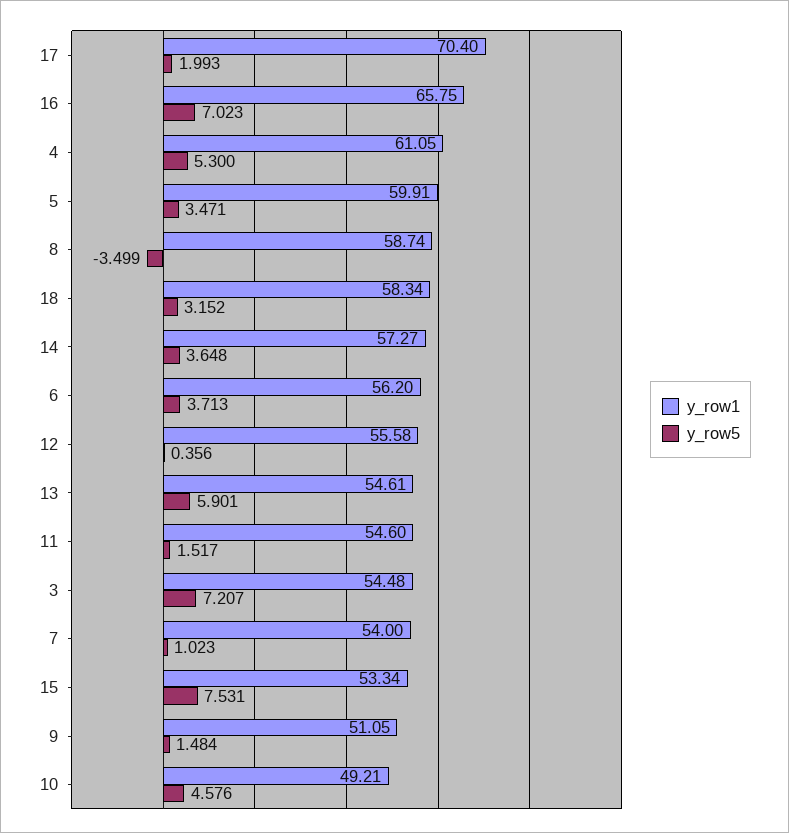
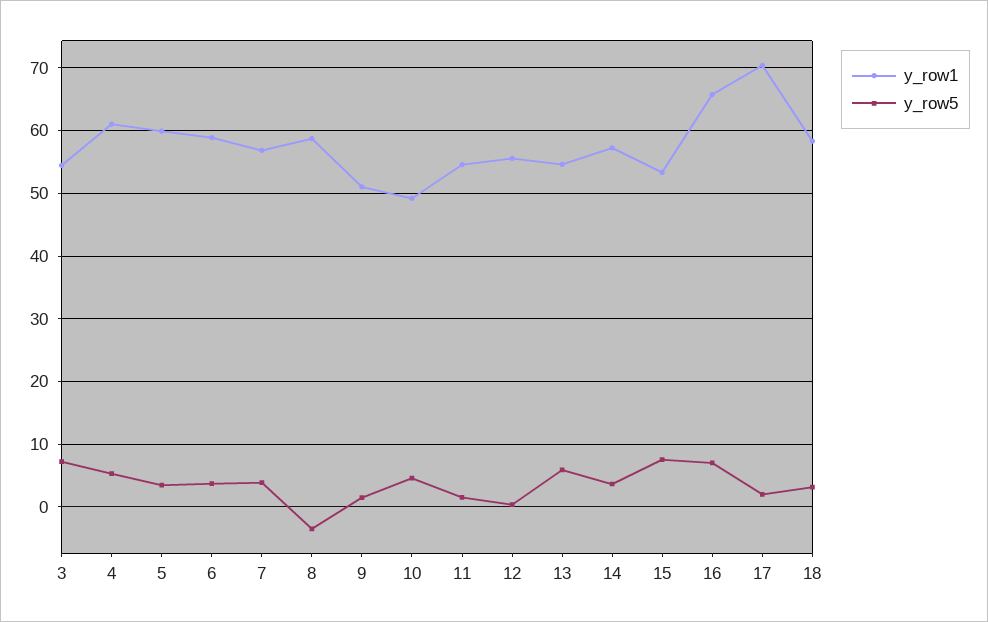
  {
    "y_row1": {
      "17": 70.4,
      "16": 65.75,
      "4": 61.05,
      "5": 59.91,
      "8": 58.74,
      "18": 58.34,
      "14": 57.27,
-     "6": 56.2,
+     "6": 59,
      "12": 55.58,
      "13": 54.61,
      "11": 54.6,
      "3": 54.48,
-     "7": 54,
+     "7": 57,
      "15": 53.34,
      "9": 51.05,
      "10": 49.21
    },
    "y_row5": {
      "17": 1.993,
      "16": 7.023,
      "4": 5.3,
      "5": 3.471,
      "8": -3.499,
      "18": 3.152,
      "14": 3.648,
      "6": 3.713,
      "12": 0.356,
      "13": 5.901,
      "11": 1.517,
      "3": 7.207,
-     "7": 1.023,
+     "7": 4,
      "15": 7.531,
      "9": 1.484,
      "10": 4.576
    }
  }

